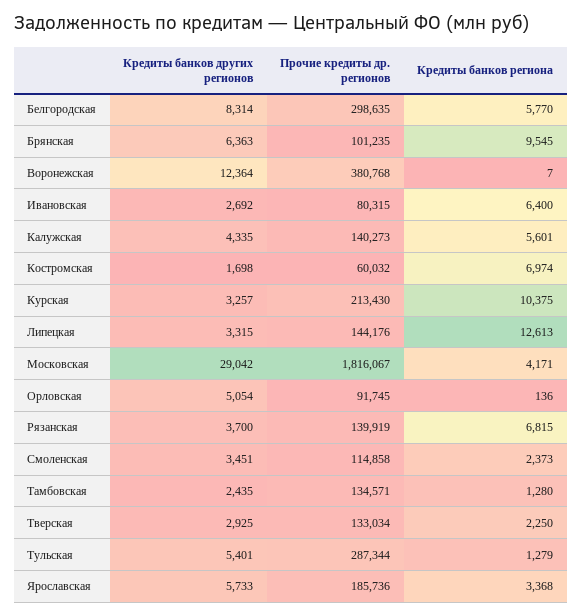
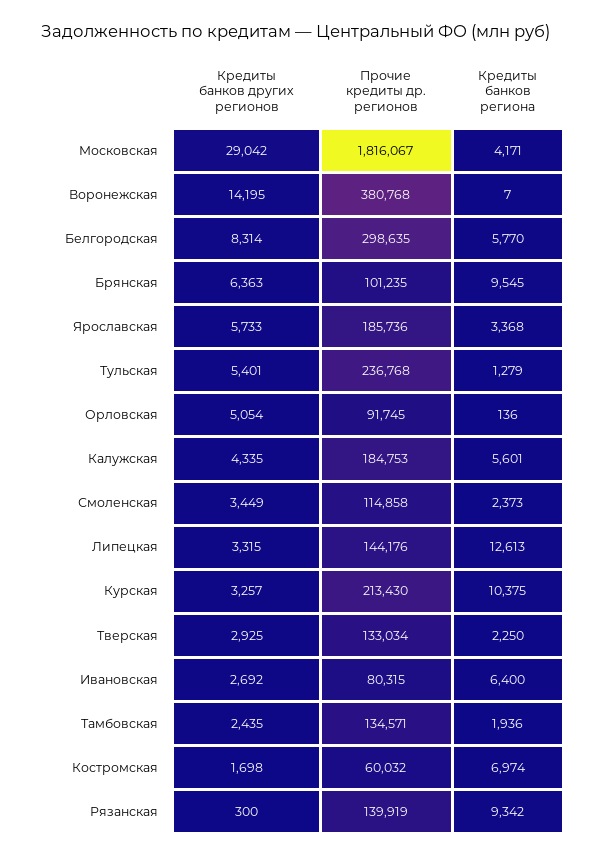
  {
    "Кредиты банков других регионов": {
      "Белгородская": 8314,
      "Брянская": 6363,
-     "Воронежская": 12364,
+     "Воронежская": 14195,
      "Ивановская": 2692,
      "Калужская": 4335,
      "Костромская": 1698,
      "Курская": 3257,
      "Липецкая": 3315,
      "Московская": 29042,
      "Орловская": 5054,
-     "Рязанская": 3700,
+     "Рязанская": 300,
-     "Смоленская": 3451,
+     "Смоленская": 3449,
      "Тамбовская": 2435,
      "Тверская": 2925,
      "Тульская": 5401,
      "Ярославская": 5733
    },
    "Прочие кредиты др. регионов": {
      "Белгородская": 298635,
      "Брянская": 101235,
      "Воронежская": 380768,
      "Ивановская": 80315,
-     "Калужская": 140273,
+     "Калужская": 184753,
      "Костромская": 60032,
      "Курская": 213430,
      "Липецкая": 144176,
      "Московская": 1816067,
      "Орловская": 91745,
      "Рязанская": 139919,
      "Смоленская": 114858,
      "Тамбовская": 134571,
      "Тверская": 133034,
-     "Тульская": 287344,
+     "Тульская": 236768,
      "Ярославская": 185736
    },
    "Кредиты банков региона": {
      "Белгородская": 5770,
      "Брянская": 9545,
      "Воронежская": 7,
      "Ивановская": 6400,
      "Калужская": 5601,
      "Костромская": 6974,
      "Курская": 10375,
      "Липецкая": 12613,
      "Московская": 4171,
      "Орловская": 136,
-     "Рязанская": 6815,
+     "Рязанская": 9342,
      "Смоленская": 2373,
-     "Тамбовская": 1280,
+     "Тамбовская": 1936,
      "Тверская": 2250,
      "Тульская": 1279,
      "Ярославская": 3368
    }
  }

